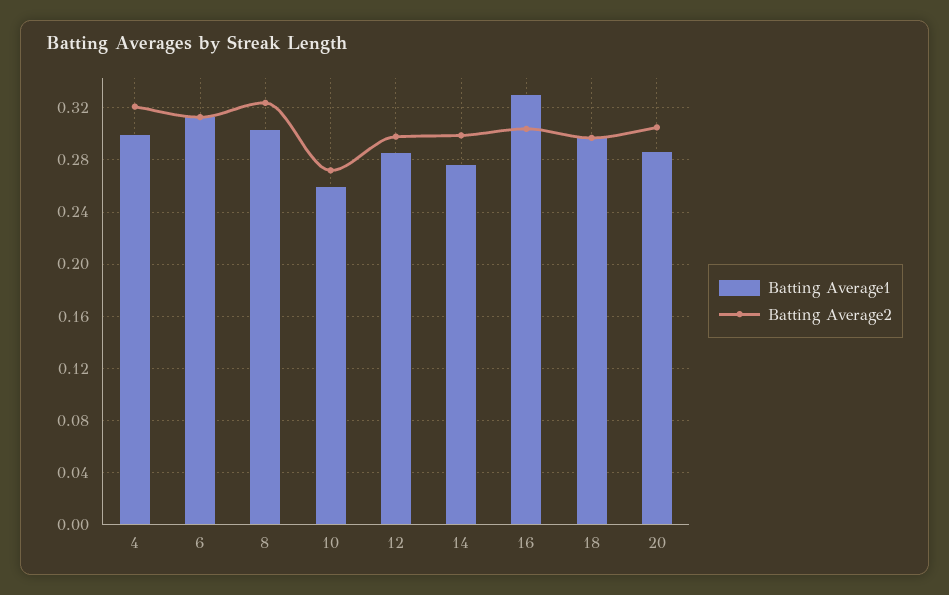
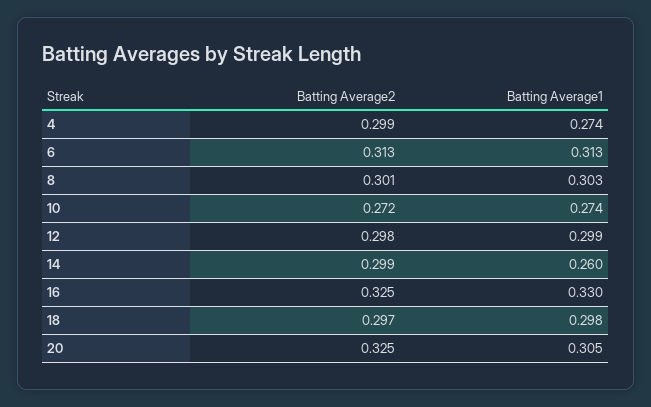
  {
    "Batting Average1": {
-     "4": 0.3,
+     "4": 0.274,
      "6": 0.313,
      "8": 0.303,
-     "10": 0.26,
+     "10": 0.274,
-     "12": 0.285,
+     "12": 0.299,
-     "14": 0.275,
+     "14": 0.26,
      "16": 0.33,
      "18": 0.298,
-     "20": 0.285
+     "20": 0.305
    },
    "Batting Average2": {
-     "4": 0.32,
+     "4": 0.299,
      "6": 0.313,
-     "8": 0.325,
+     "8": 0.301,
      "10": 0.272,
      "12": 0.298,
      "14": 0.299,
-     "16": 0.305,
+     "16": 0.325,
      "18": 0.297,
-     "20": 0.305
+     "20": 0.325
    }
  }

